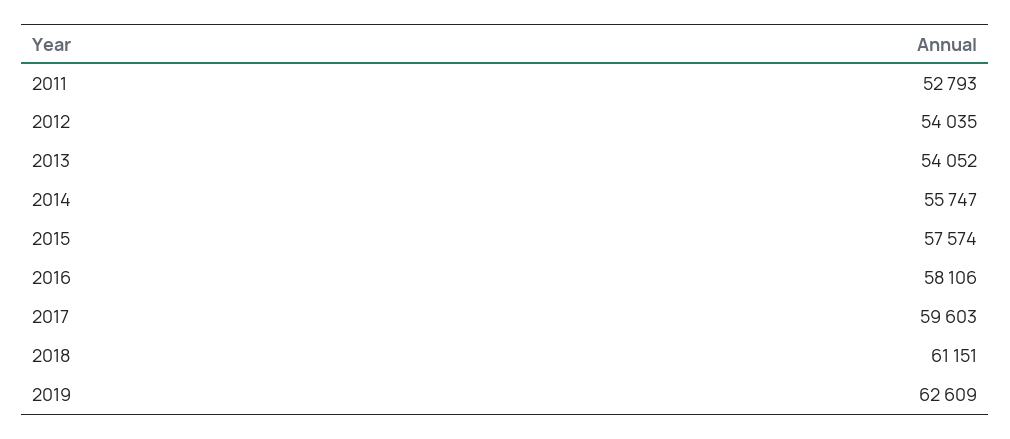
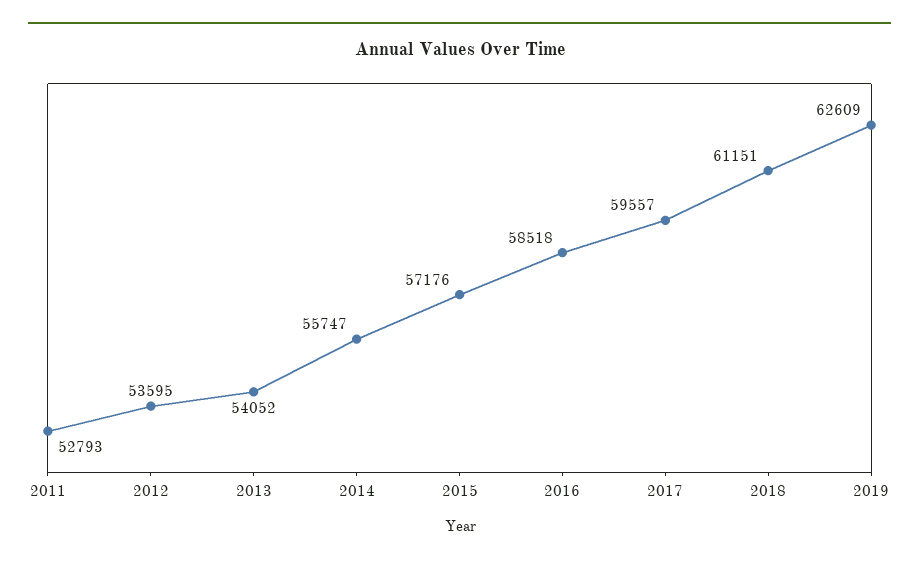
  {
    "2011": 52793,
-   "2012": 54035,
+   "2012": 53595,
    "2013": 54052,
    "2014": 55747,
-   "2015": 57574,
+   "2015": 57176,
-   "2016": 58106,
+   "2016": 58518,
-   "2017": 59603,
+   "2017": 59557,
    "2018": 61151,
    "2019": 62609
  }

